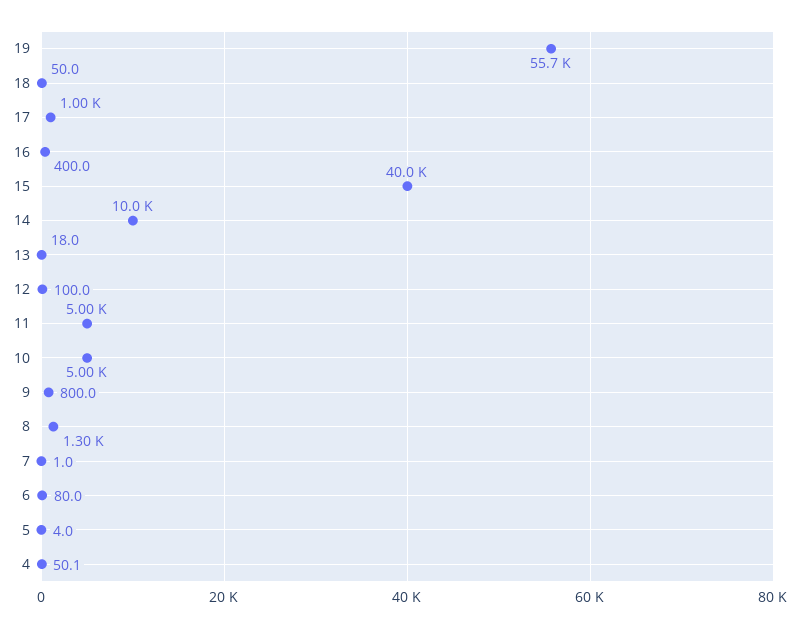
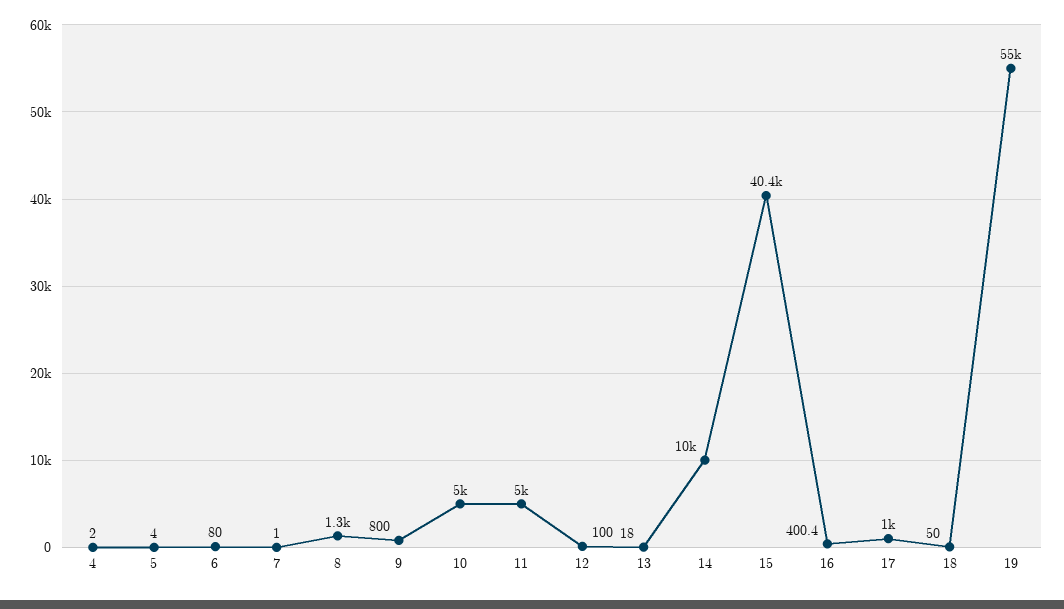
  {
-   "19": 55700,
+   "19": 55000,
    "18": 50,
    "17": 1000,
-   "16": 400,
+   "16": 400.4,
-   "15": 40000,
+   "15": 40400,
    "14": 10000,
    "13": 18,
    "12": 100,
    "11": 5000,
    "10": 5000,
    "9": 800,
    "8": 1300,
    "7": 1,
    "6": 80,
    "5": 4,
-   "4": 50.1
+   "4": 2
  }

